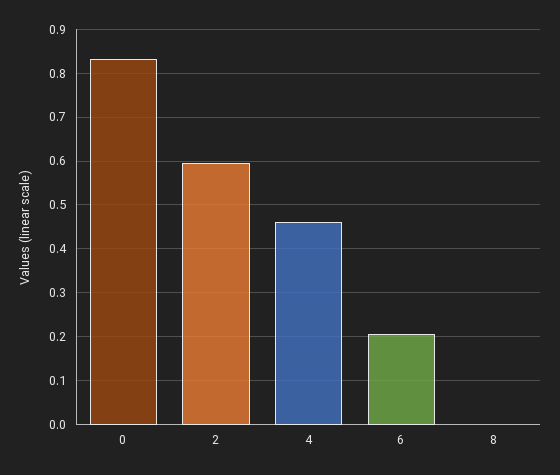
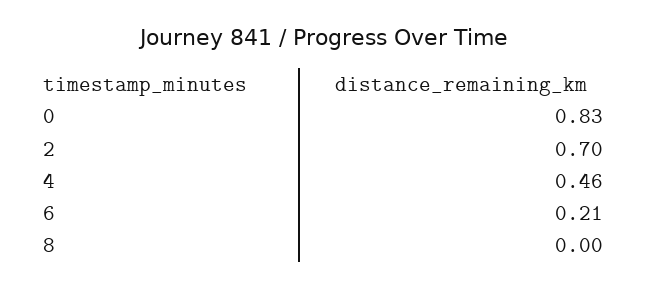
  {
    "0": 0.83,
-   "2": 0.6,
+   "2": 0.7,
    "4": 0.46,
    "6": 0.21,
    "8": 0
  }

